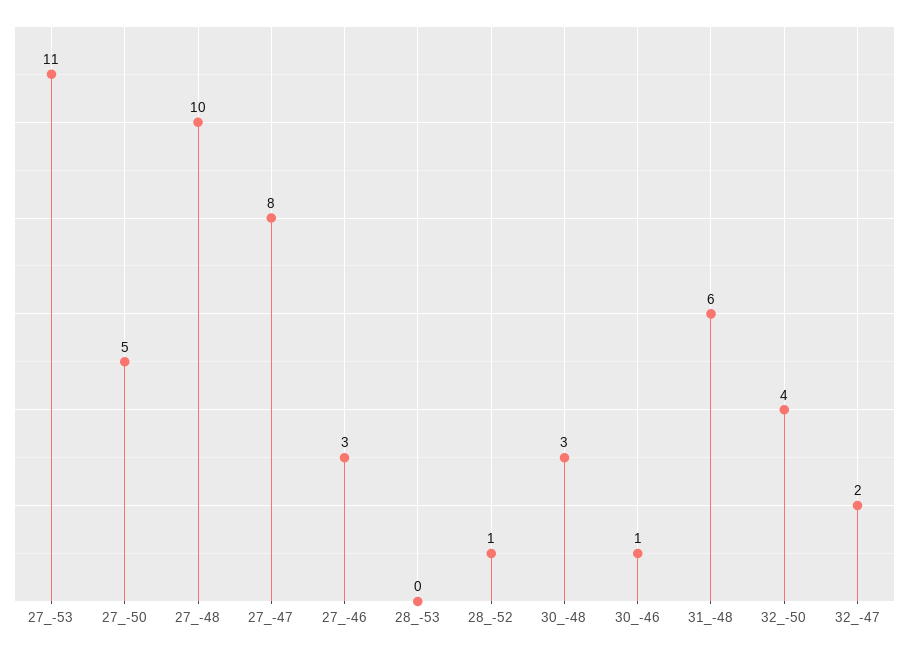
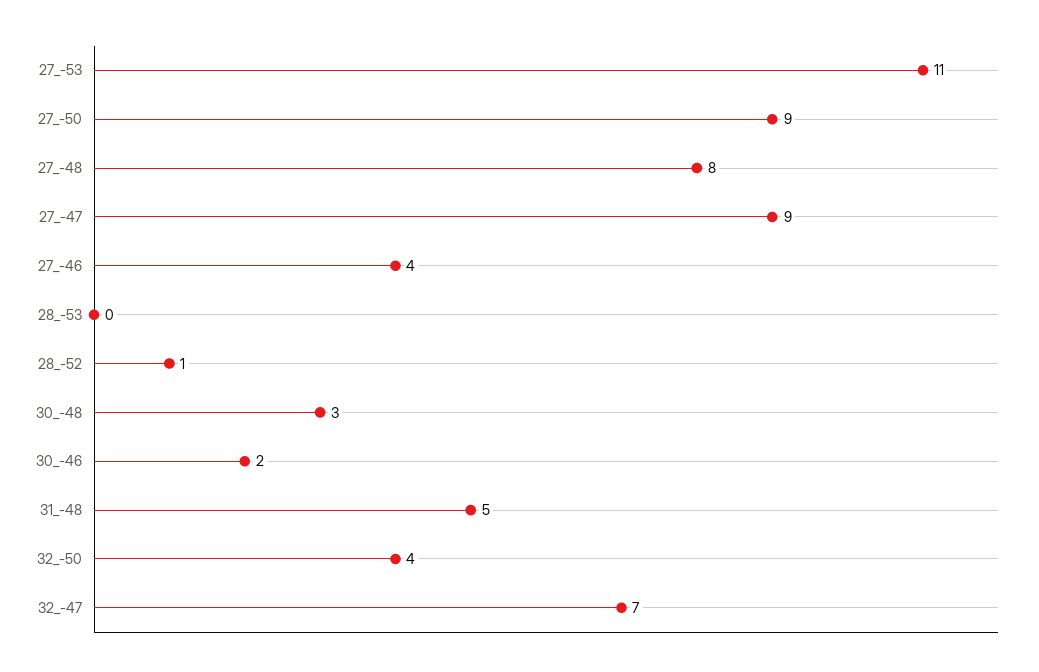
  {
    "27_-53": 11,
-   "27_-50": 5,
+   "27_-50": 9,
-   "27_-48": 10,
+   "27_-48": 8,
-   "27_-47": 8,
+   "27_-47": 9,
-   "27_-46": 3,
+   "27_-46": 4,
    "28_-53": 0,
    "28_-52": 1,
    "30_-48": 3,
-   "30_-46": 1,
+   "30_-46": 2,
-   "31_-48": 6,
+   "31_-48": 5,
    "32_-50": 4,
-   "32_-47": 2
+   "32_-47": 7
  }

